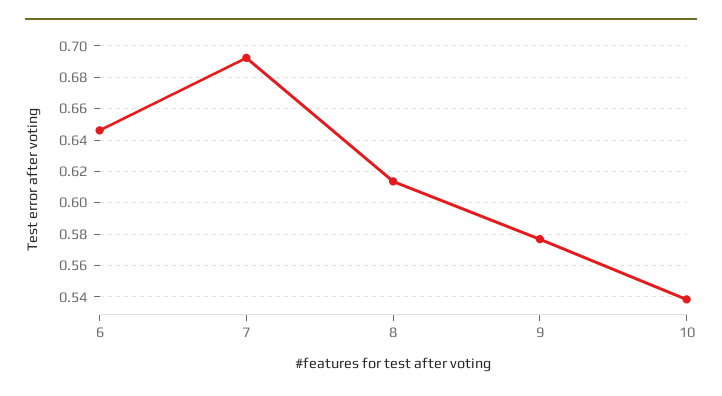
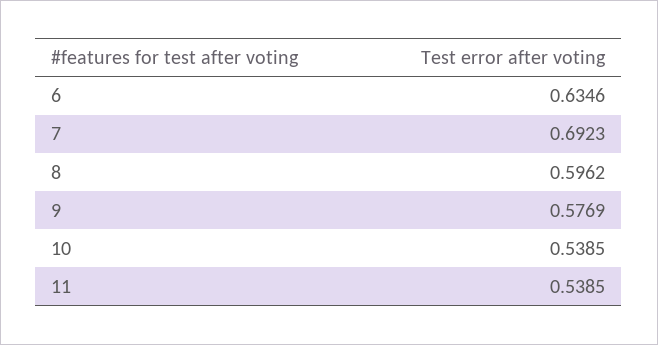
  {
-   "6": 0.645,
+   "6": 0.6346,
    "7": 0.6923,
-   "8": 0.615,
+   "8": 0.5962,
    "9": 0.5769,
-   "10": 0.5385
+   "10": 0.5385,
+   "11": 0.5385
  }

